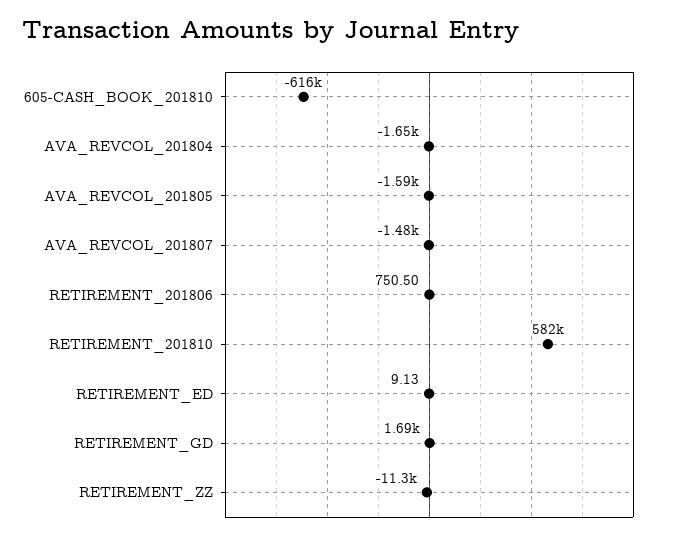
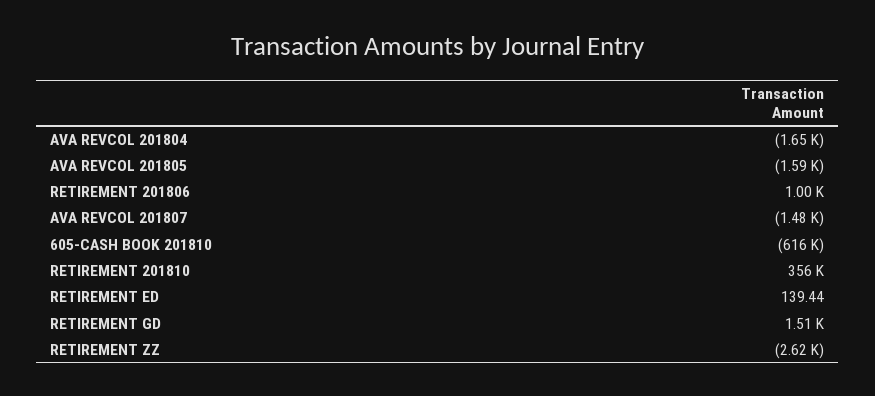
  {
    "605-CASH_BOOK_201810": -616000,
    "AVA_REVCOL_201804": -1650,
    "AVA_REVCOL_201805": -1590,
    "AVA_REVCOL_201807": -1480,
-   "RETIREMENT_201806": 750.5,
+   "RETIREMENT_201806": 1000,
-   "RETIREMENT_201810": 582000,
+   "RETIREMENT_201810": 356000,
-   "RETIREMENT_ED": 9.13,
+   "RETIREMENT_ED": 139.44,
-   "RETIREMENT_GD": 1690,
+   "RETIREMENT_GD": 1510,
-   "RETIREMENT_ZZ": -11300
+   "RETIREMENT_ZZ": -2620
  }

